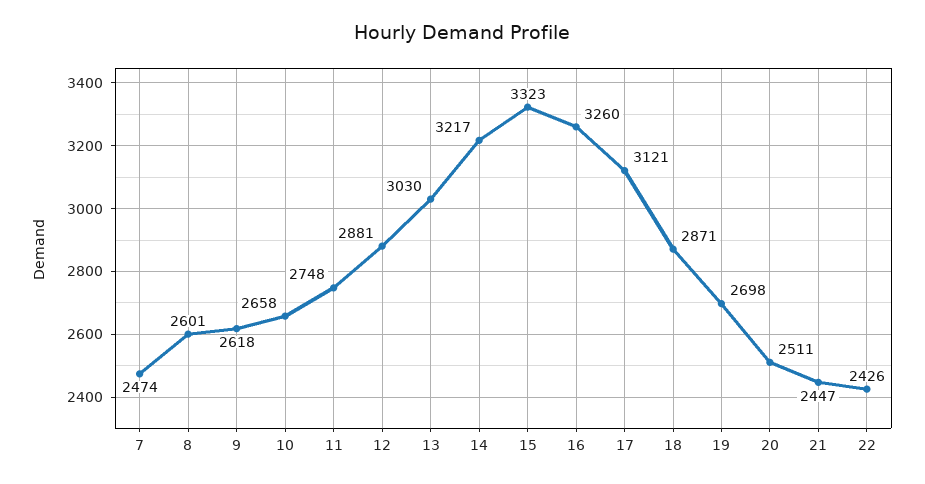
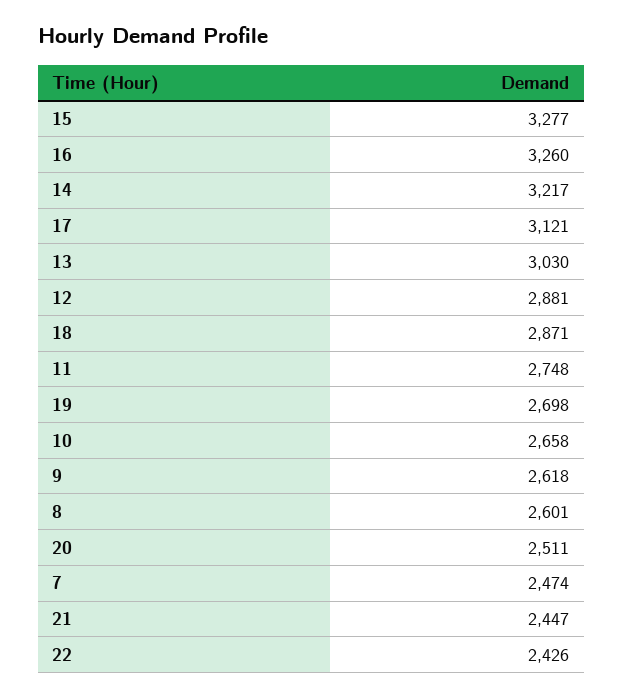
  {
    "7": 2474,
    "8": 2601,
    "9": 2618,
    "10": 2658,
    "11": 2748,
    "12": 2881,
    "13": 3030,
    "14": 3217,
-   "15": 3323,
+   "15": 3277,
    "16": 3260,
    "17": 3121,
    "18": 2871,
    "19": 2698,
    "20": 2511,
    "21": 2447,
    "22": 2426
  }

